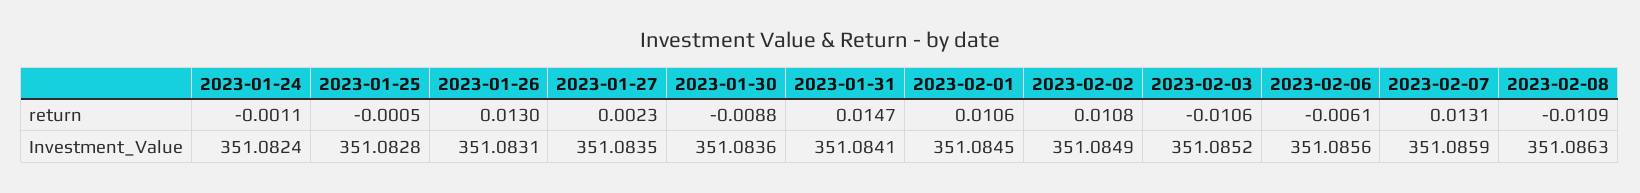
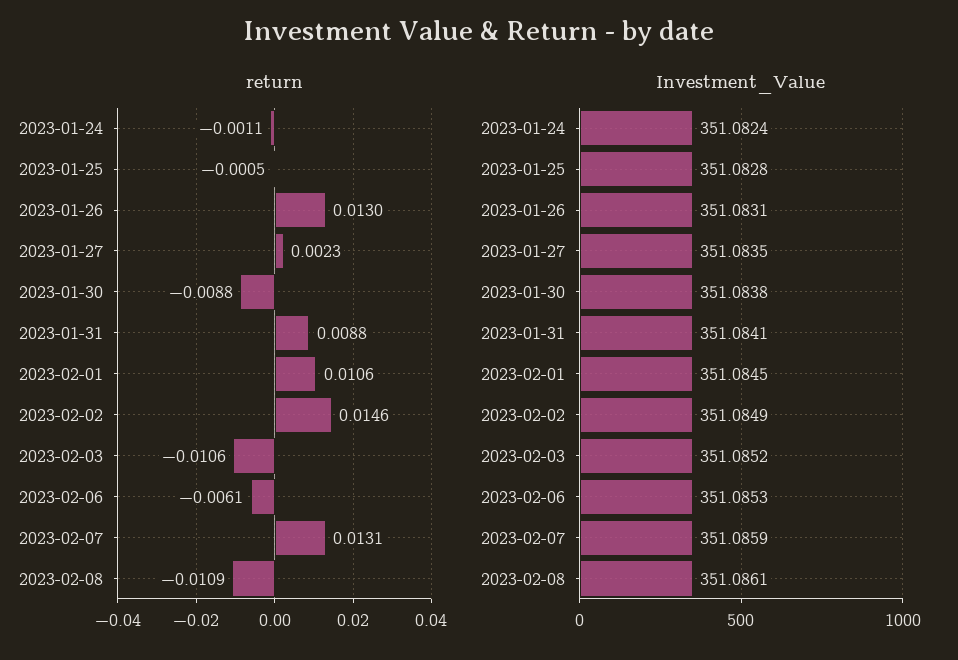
  {
    "return": {
      "2023-01-24": -0.0011,
      "2023-01-25": -0.0005,
      "2023-01-26": 0.013,
      "2023-01-27": 0.0023,
      "2023-01-30": -0.0088,
-     "2023-01-31": 0.0147,
+     "2023-01-31": 0.0088,
      "2023-02-01": 0.0106,
-     "2023-02-02": 0.0108,
+     "2023-02-02": 0.0146,
      "2023-02-03": -0.0106,
      "2023-02-06": -0.0061,
      "2023-02-07": 0.0131,
      "2023-02-08": -0.0109
    },
    "Investment_Value": {
      "2023-01-24": 351.0824,
      "2023-01-25": 351.0828,
      "2023-01-26": 351.0831,
      "2023-01-27": 351.0835,
-     "2023-01-30": 351.0836,
+     "2023-01-30": 351.0838,
      "2023-01-31": 351.0841,
      "2023-02-01": 351.0845,
      "2023-02-02": 351.0849,
      "2023-02-03": 351.0852,
-     "2023-02-06": 351.0856,
+     "2023-02-06": 351.0853,
      "2023-02-07": 351.0859,
-     "2023-02-08": 351.0863
+     "2023-02-08": 351.0861
    }
  }

